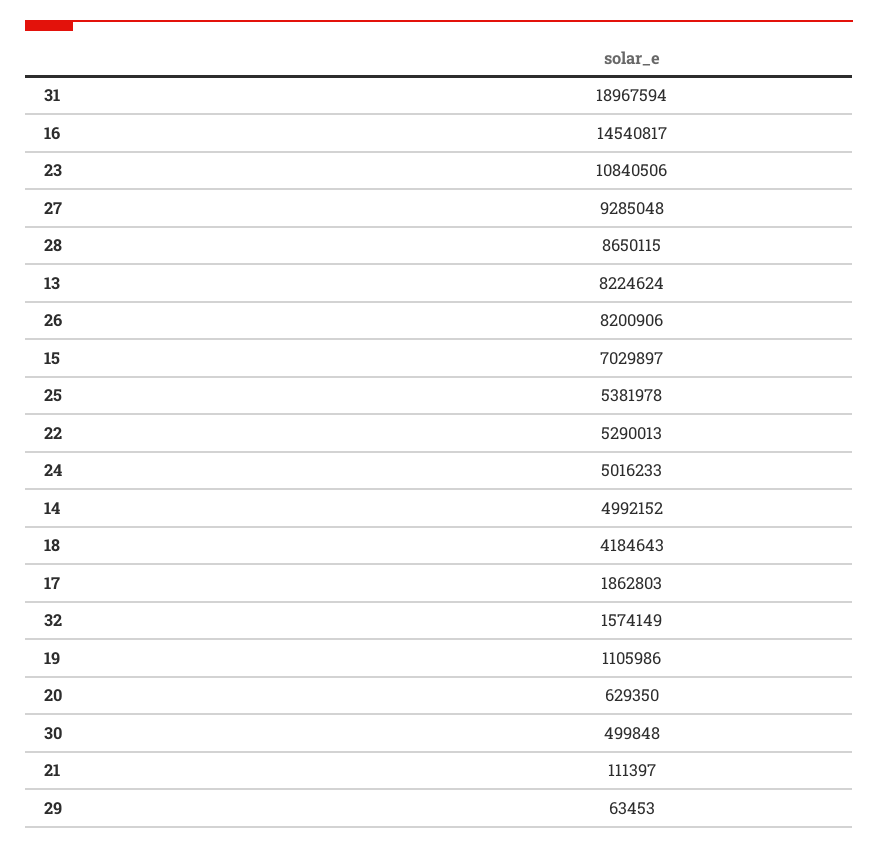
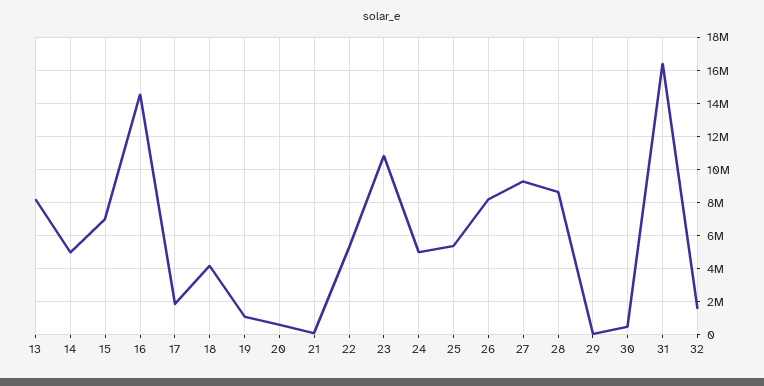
  {
-   "31": 18967594,
+   "31": 16500000,
    "16": 14540817,
    "23": 10840506,
    "27": 9285048,
    "28": 8650115,
    "13": 8224624,
    "26": 8200906,
    "15": 7029897,
    "25": 5381978,
    "22": 5290013,
    "24": 5016233,
    "14": 4992152,
    "18": 4184643,
    "17": 1862803,
    "32": 1574149,
    "19": 1105986,
    "20": 629350,
    "30": 499848,
    "21": 111397,
    "29": 63453
  }

